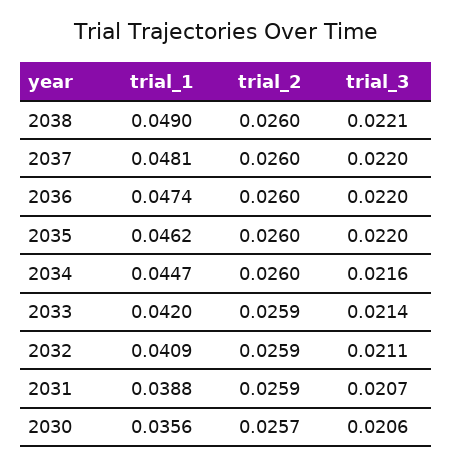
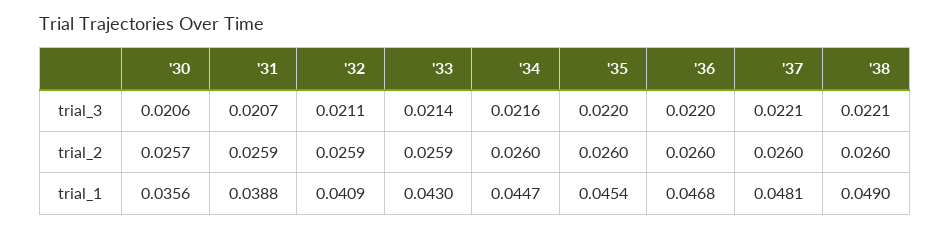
  {
    "trial_1": {
      "2038": 0.049,
      "2037": 0.0481,
-     "2036": 0.0474,
+     "2036": 0.0468,
-     "2035": 0.0462,
+     "2035": 0.0454,
      "2034": 0.0447,
-     "2033": 0.042,
+     "2033": 0.043,
      "2032": 0.0409,
      "2031": 0.0388,
      "2030": 0.0356
    },
    "trial_2": {
      "2038": 0.026,
      "2037": 0.026,
      "2036": 0.026,
      "2035": 0.026,
      "2034": 0.026,
      "2033": 0.0259,
      "2032": 0.0259,
      "2031": 0.0259,
      "2030": 0.0257
    },
    "trial_3": {
      "2038": 0.0221,
-     "2037": 0.022,
+     "2037": 0.0221,
      "2036": 0.022,
      "2035": 0.022,
      "2034": 0.0216,
      "2033": 0.0214,
      "2032": 0.0211,
      "2031": 0.0207,
      "2030": 0.0206
    }
  }

